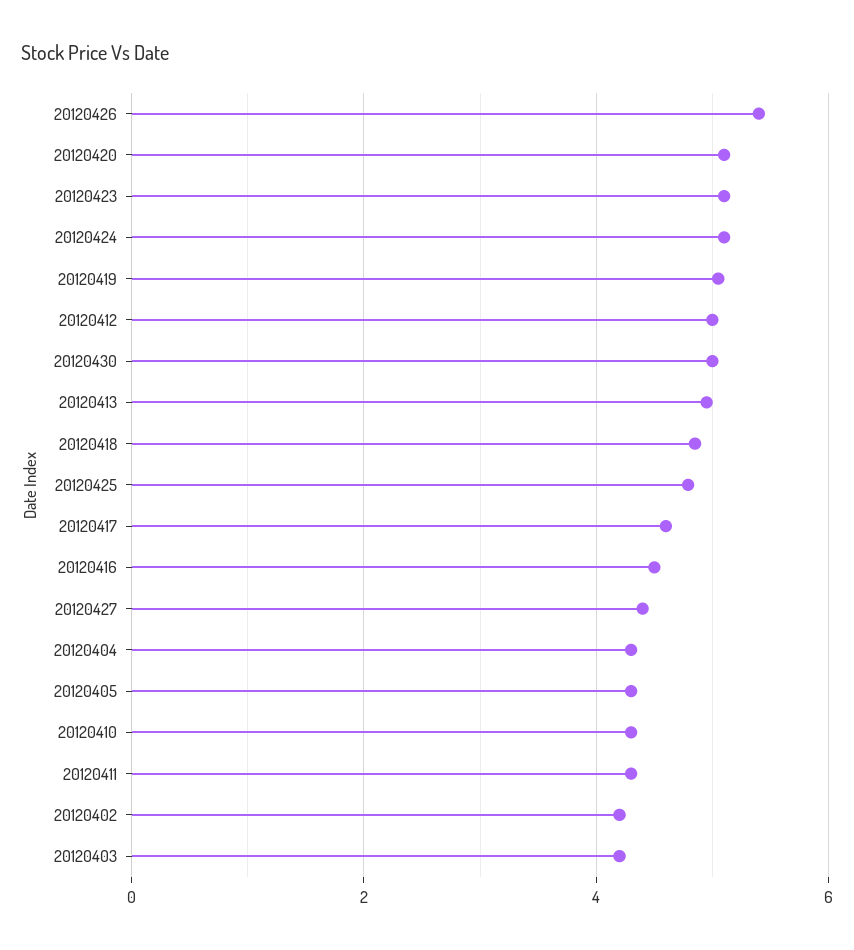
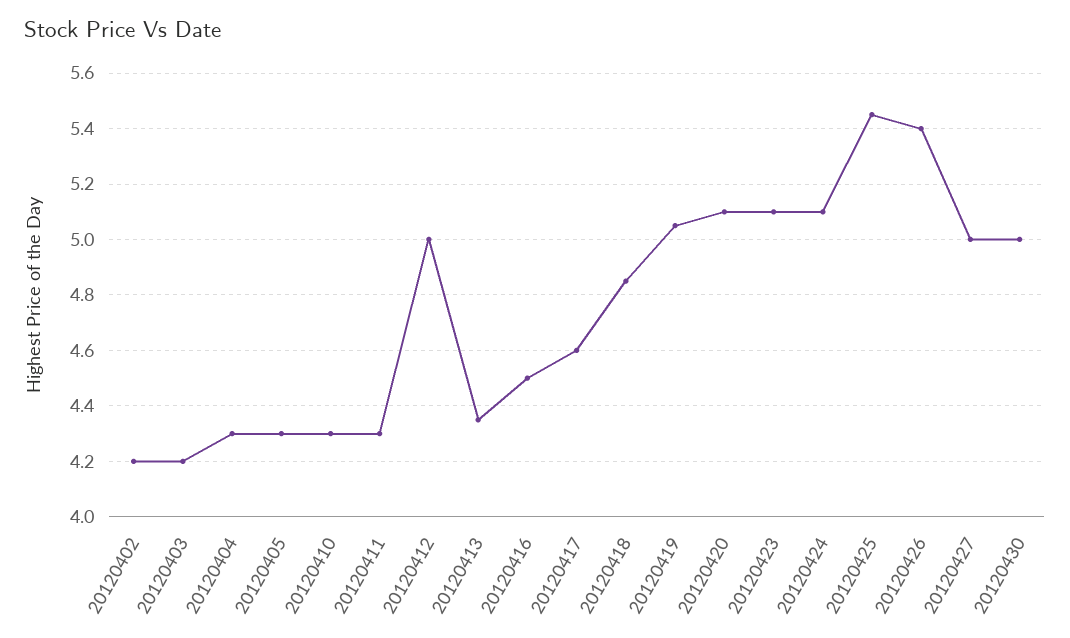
  {
    "20120426": 5.4,
    "20120420": 5.1,
    "20120423": 5.1,
    "20120424": 5.1,
    "20120419": 5.05,
    "20120412": 5,
    "20120430": 5,
-   "20120413": 5,
+   "20120413": 4.35,
    "20120418": 4.85,
-   "20120425": 4.8,
+   "20120425": 5.45,
    "20120417": 4.6,
    "20120416": 4.5,
-   "20120427": 4.4,
+   "20120427": 5,
    "20120404": 4.3,
    "20120405": 4.3,
    "20120410": 4.3,
    "20120411": 4.3,
    "20120402": 4.2,
    "20120403": 4.2
  }

